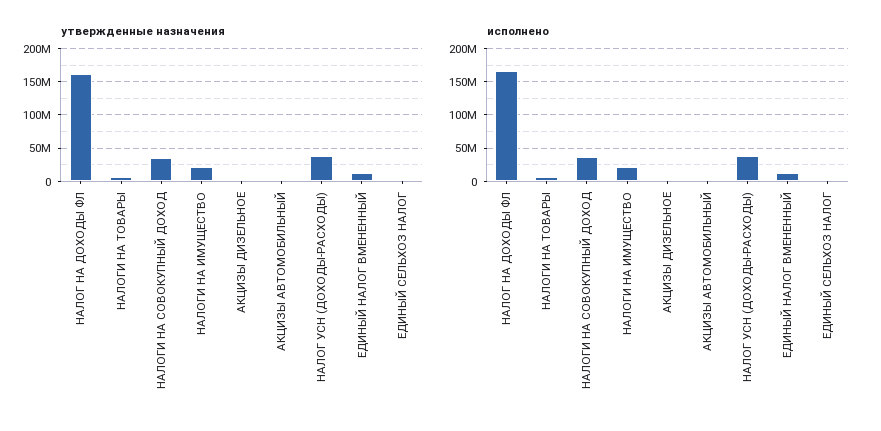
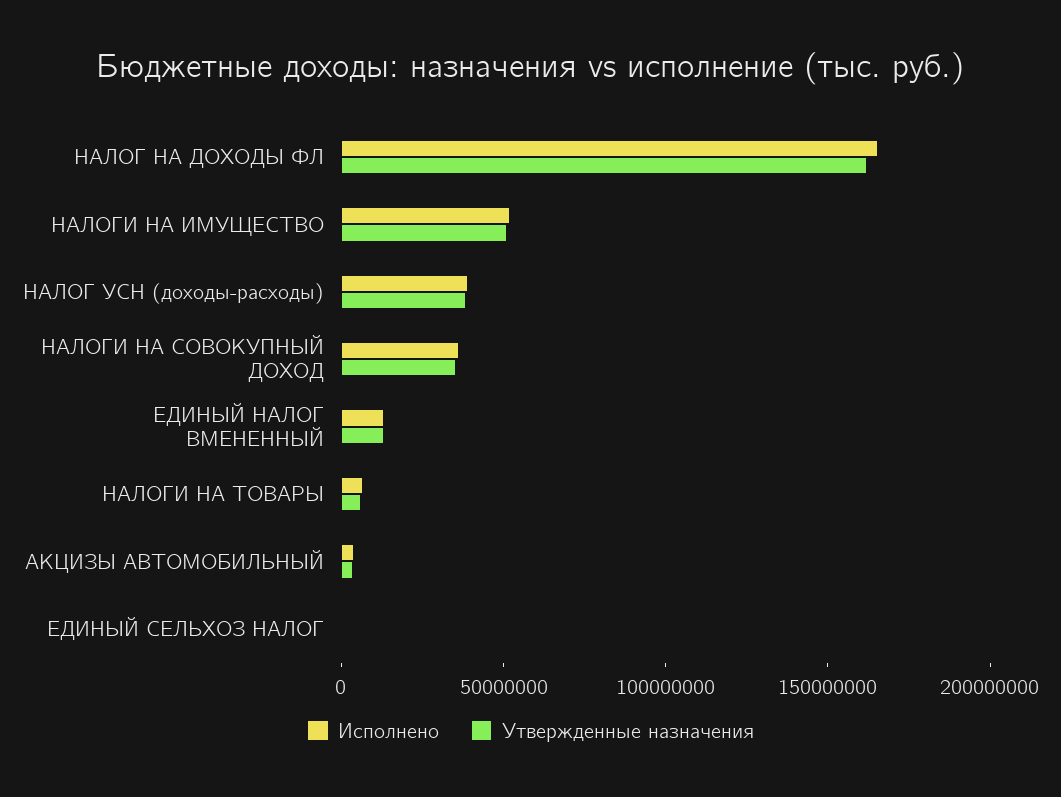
  {
    "утвержденные назначения": {
      "НАЛОГ НА ДОХОДЫ ФЛ": 160000000,
      "НАЛОГИ НА ТОВАРЫ": 10000000,
      "НАЛОГИ НА СОВОКУПНЫЙ ДОХОД": 40000000,
-     "НАЛОГИ НА ИМУЩЕСТВО": 20000000,
+     "НАЛОГИ НА ИМУЩЕСТВО": 50000000,
-     "АКЦИЗЫ ДИЗЕЛЬНОЕ": 0,
      "АКЦИЗЫ АВТОМОБИЛЬНЫЙ": 0,
      "НАЛОГ УСН (ДОХОДЫ-РАСХОДЫ)": 40000000,
      "ЕДИНЫЙ НАЛОГ ВМЕНЕННЫЙ": 10000000,
      "ЕДИНЫЙ СЕЛЬХОЗ НАЛОГ": 0
    },
    "исполнено": {
      "НАЛОГ НА ДОХОДЫ ФЛ": 170000000,
      "НАЛОГИ НА ТОВАРЫ": 10000000,
      "НАЛОГИ НА СОВОКУПНЫЙ ДОХОД": 40000000,
-     "НАЛОГИ НА ИМУЩЕСТВО": 20000000,
+     "НАЛОГИ НА ИМУЩЕСТВО": 50000000,
-     "АКЦИЗЫ ДИЗЕЛЬНОЕ": 0,
      "АКЦИЗЫ АВТОМОБИЛЬНЫЙ": 0,
      "НАЛОГ УСН (ДОХОДЫ-РАСХОДЫ)": 40000000,
      "ЕДИНЫЙ НАЛОГ ВМЕНЕННЫЙ": 10000000,
      "ЕДИНЫЙ СЕЛЬХОЗ НАЛОГ": 0
    }
  }

